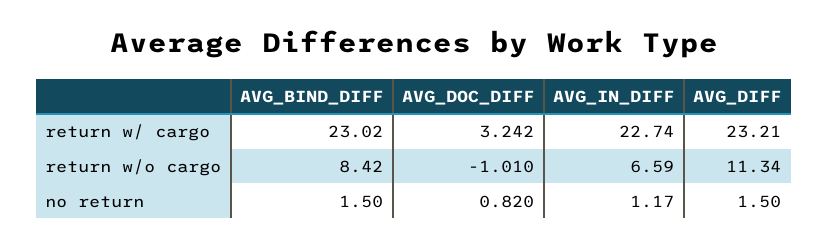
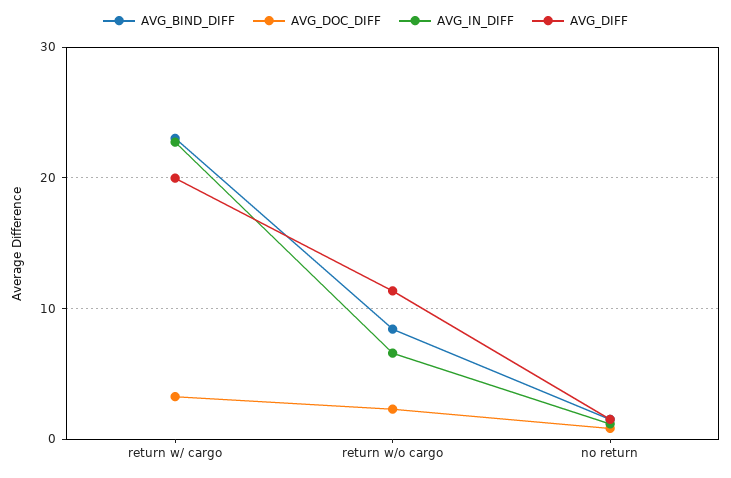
  {
    "AVG_BIND_DIFF": {
      "return w/ cargo": 23.02,
      "return w/o cargo": 8.42,
      "no return": 1.5
    },
    "AVG_DOC_DIFF": {
      "return w/ cargo": 3.242,
-     "return w/o cargo": -1.01,
+     "return w/o cargo": 2,
      "no return": 0.82
    },
    "AVG_IN_DIFF": {
      "return w/ cargo": 22.74,
      "return w/o cargo": 6.59,
      "no return": 1.17
    },
    "AVG_DIFF": {
-     "return w/ cargo": 23.21,
+     "return w/ cargo": 20,
      "return w/o cargo": 11.34,
      "no return": 1.5
    }
  }

